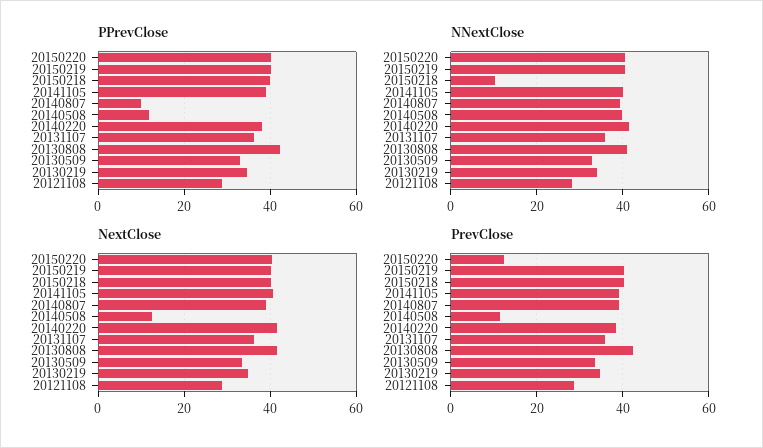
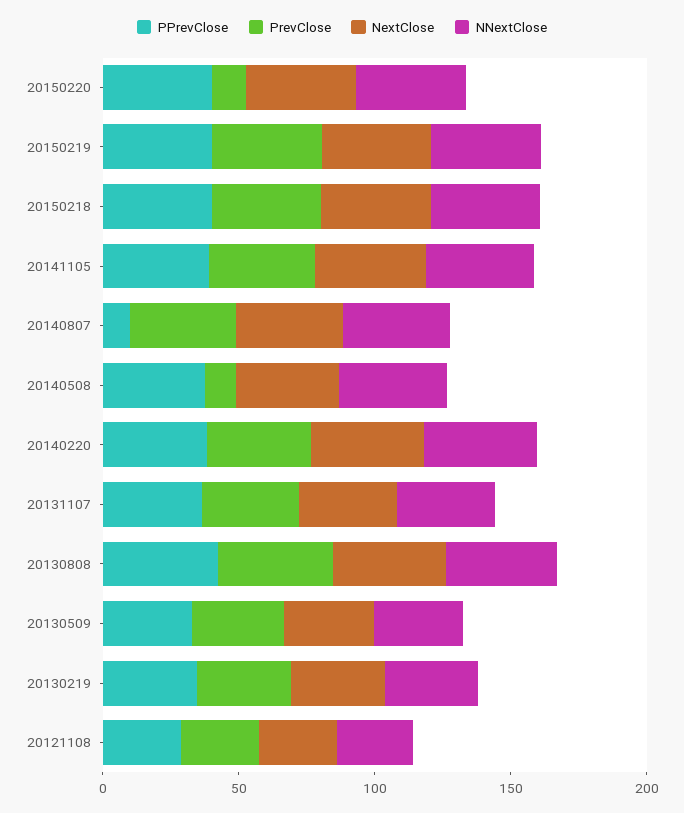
  {
    "PPrevClose": {
      "20150220": 40,
      "20150219": 40,
      "20150218": 40,
      "20141105": 38,
      "20140807": 10,
-     "20140508": 12,
+     "20140508": 40,
      "20140220": 38,
      "20131107": 36,
      "20130808": 42,
      "20130509": 32,
      "20130219": 34,
      "20121108": 28
    },
    "NNextClose": {
      "20150220": 40,
      "20150219": 40,
-     "20150218": 10,
+     "20150218": 40,
      "20141105": 40,
      "20140807": 40,
      "20140508": 40,
      "20140220": 42,
      "20131107": 36,
      "20130808": 40,
      "20130509": 32,
      "20130219": 34,
      "20121108": 28
    },
    "NextClose": {
      "20150220": 40,
      "20150219": 40,
      "20150218": 40,
      "20141105": 40,
      "20140807": 40,
-     "20140508": 12,
+     "20140508": 40,
      "20140220": 42,
      "20131107": 36,
      "20130808": 42,
      "20130509": 34,
      "20130219": 34,
      "20121108": 28
    },
    "PrevClose": {
      "20150220": 12,
      "20150219": 40,
      "20150218": 40,
      "20141105": 40,
      "20140807": 40,
      "20140508": 12,
      "20140220": 38,
      "20131107": 36,
      "20130808": 42,
      "20130509": 34,
      "20130219": 34,
      "20121108": 28
    }
  }

